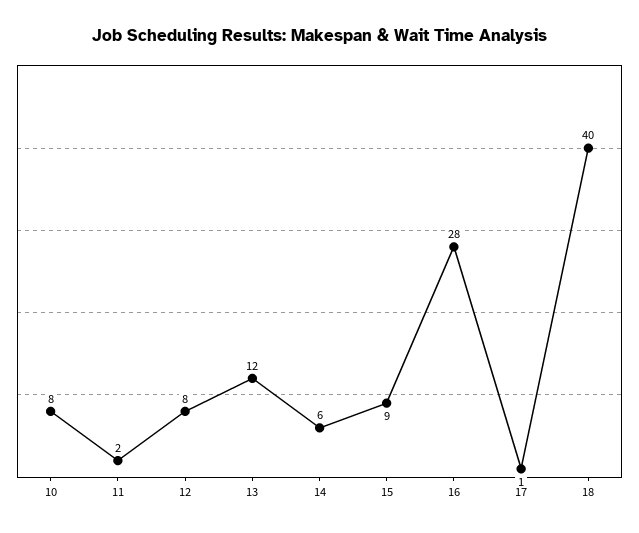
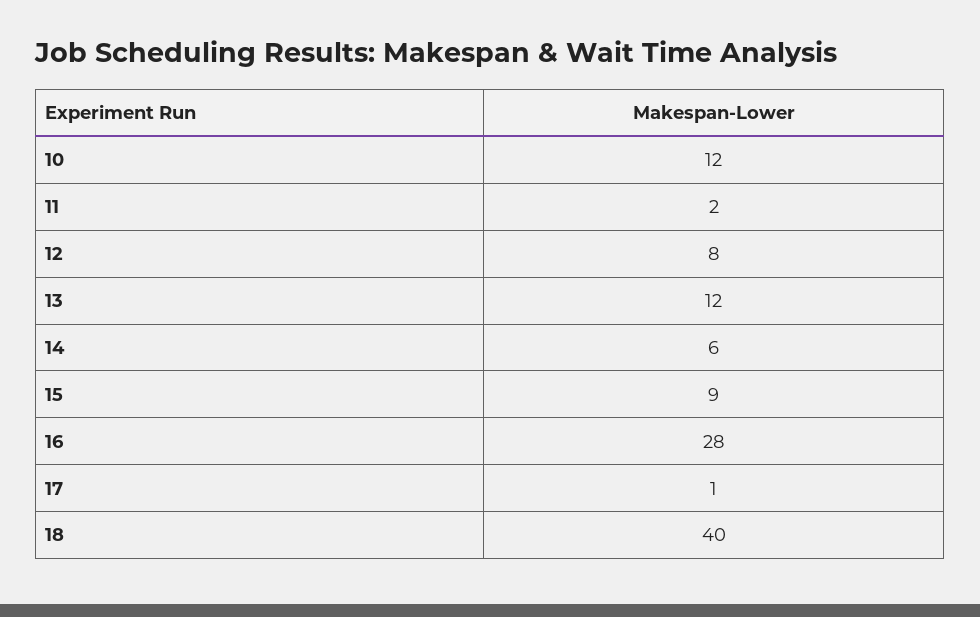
  {
-   "10": 8,
+   "10": 12,
    "11": 2,
    "12": 8,
    "13": 12,
    "14": 6,
    "15": 9,
    "16": 28,
    "17": 1,
    "18": 40
  }

